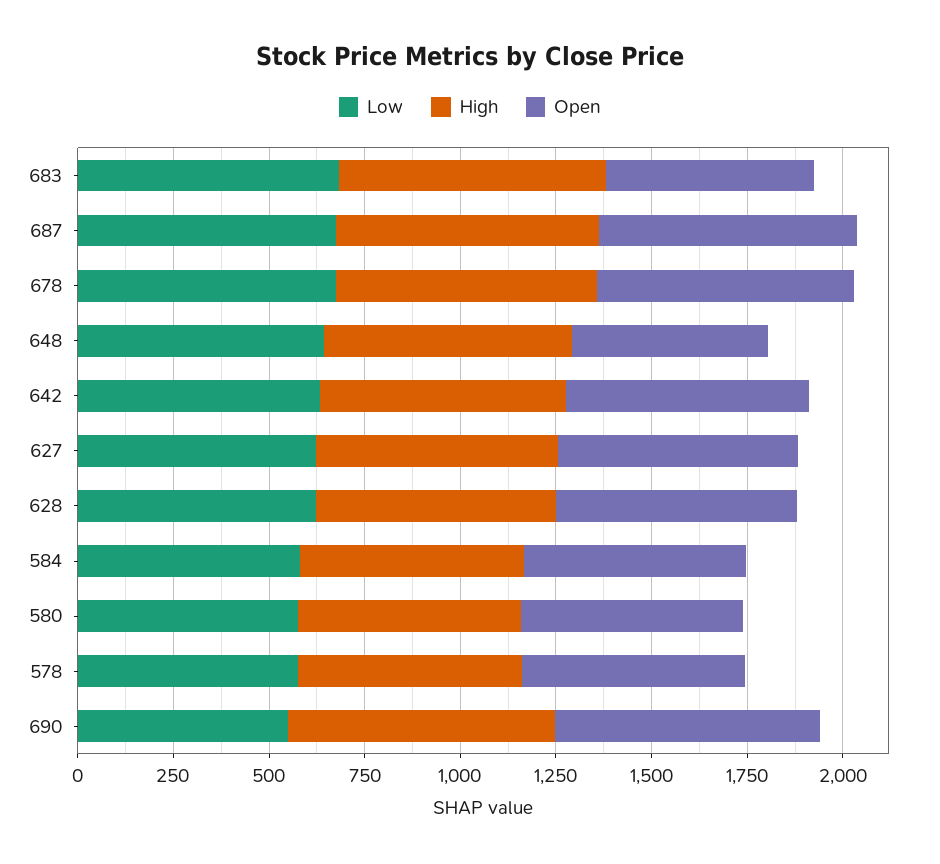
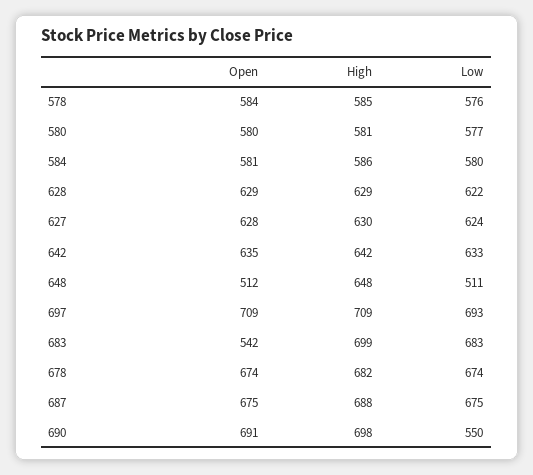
  {
    "Low": {
      "683": 683,
      "687": 675,
      "678": 674,
-     "648": 650,
+     "648": 511,
      "642": 633,
      "627": 624,
      "628": 622,
      "584": 580,
      "580": 577,
      "578": 576,
-     "690": 550
+     "690": 550,
+     "697": 693
    },
    "High": {
      "683": 699,
      "687": 688,
      "678": 682,
      "648": 648,
      "642": 642,
      "627": 630,
      "628": 629,
      "584": 586,
      "580": 581,
      "578": 585,
-     "690": 698
+     "690": 698,
+     "697": 709
    },
    "Open": {
      "683": 542,
      "687": 675,
      "678": 674,
      "648": 512,
      "642": 635,
      "627": 628,
      "628": 629,
      "584": 581,
      "580": 580,
      "578": 584,
-     "690": 691
+     "690": 691,
+     "697": 709
    }
  }

